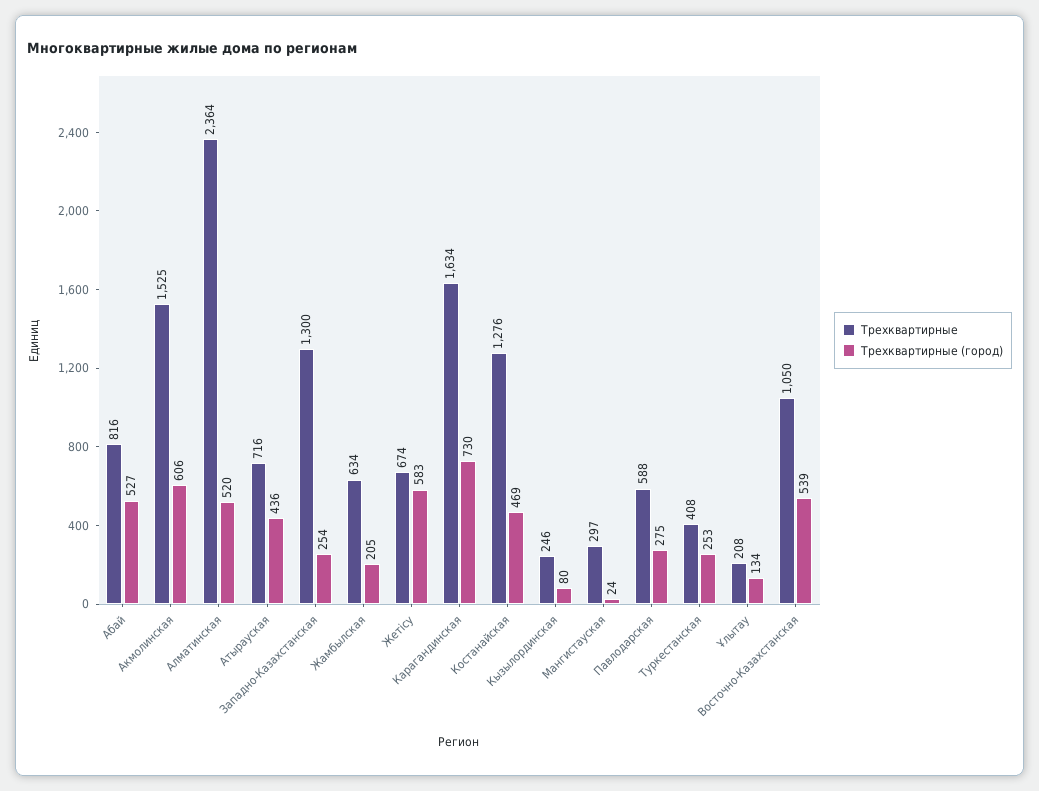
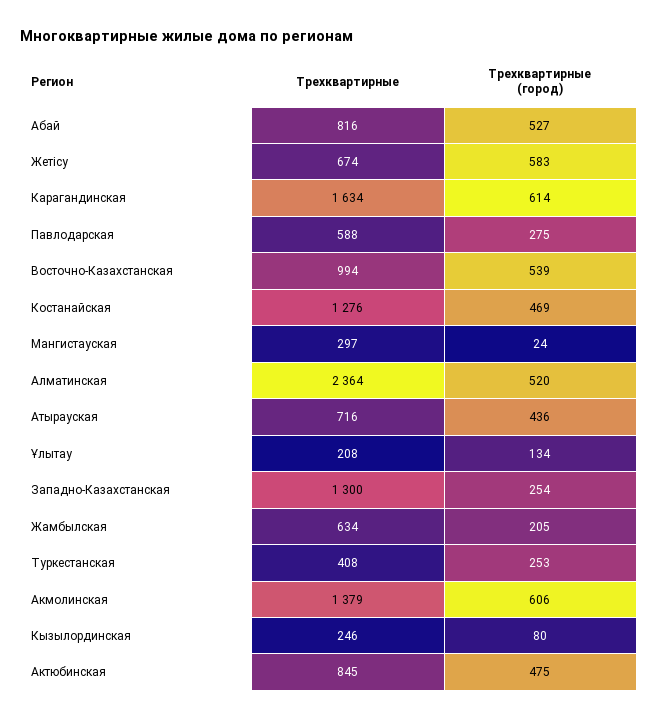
  {
    "Трехквартирные": {
      "Абай": 816,
-     "Акмолинская": 1525,
+     "Акмолинская": 1379,
      "Алматинская": 2364,
      "Атырауская": 716,
      "Западно-Казахстанская": 1300,
      "Жамбылская": 634,
      "Жетісу": 674,
      "Карагандинская": 1634,
      "Костанайская": 1276,
      "Кызылординская": 246,
      "Мангистауская": 297,
      "Павлодарская": 588,
      "Туркестанская": 408,
      "Ұлытау": 208,
-     "Восточно-Казахстанская": 1050
+     "Восточно-Казахстанская": 994,
+     "Актюбинская": 845
    },
    "Трехквартирные (город)": {
      "Абай": 527,
      "Акмолинская": 606,
      "Алматинская": 520,
      "Атырауская": 436,
      "Западно-Казахстанская": 254,
      "Жамбылская": 205,
      "Жетісу": 583,
-     "Карагандинская": 730,
+     "Карагандинская": 614,
      "Костанайская": 469,
      "Кызылординская": 80,
      "Мангистауская": 24,
      "Павлодарская": 275,
      "Туркестанская": 253,
      "Ұлытау": 134,
-     "Восточно-Казахстанская": 539
+     "Восточно-Казахстанская": 539,
+     "Актюбинская": 475
    }
  }

